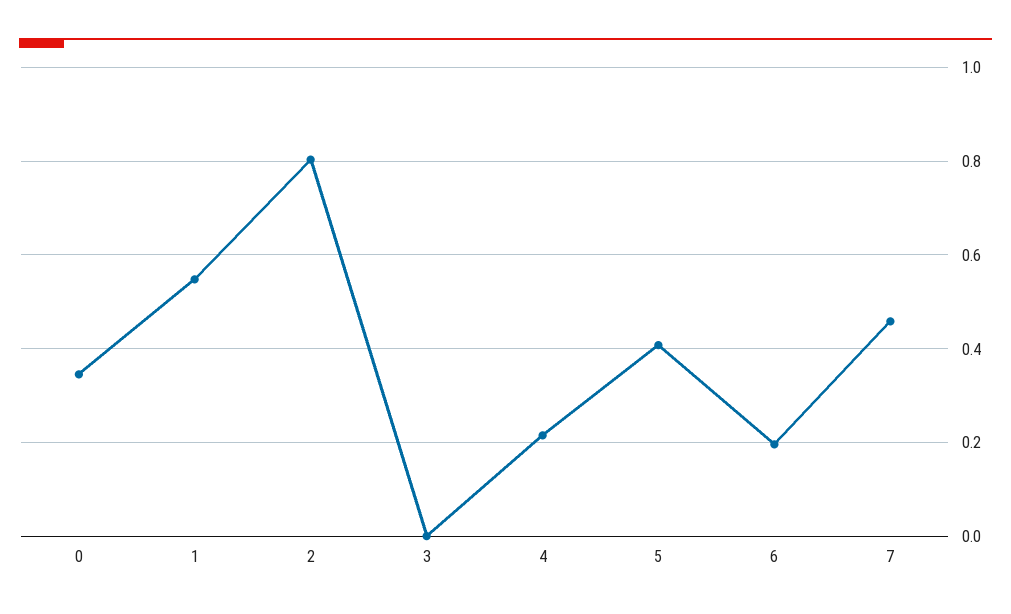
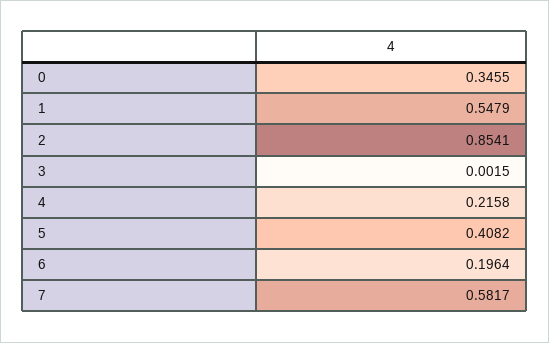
  {
    "0": 0.3455,
    "1": 0.5479,
-   "2": 0.8,
+   "2": 0.8541,
    "3": 0.0015,
    "4": 0.2158,
    "5": 0.4082,
    "6": 0.1964,
-   "7": 0.46
+   "7": 0.5817
  }

